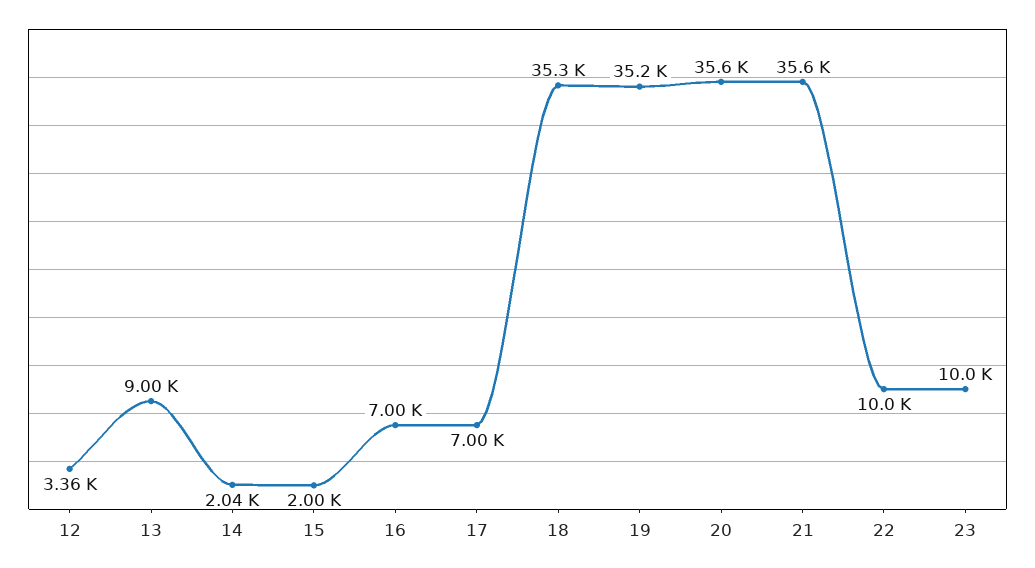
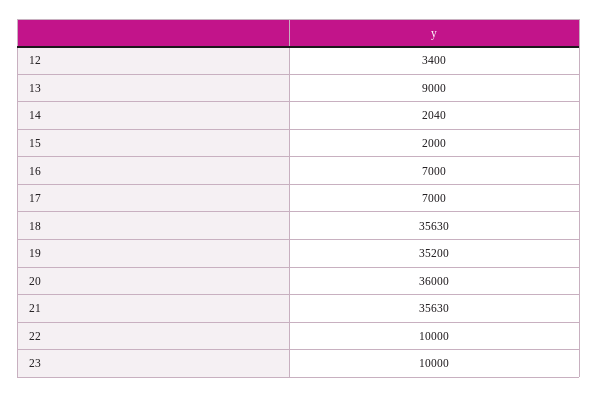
  {
-   "12": 3360,
+   "12": 3400,
    "13": 9000,
    "14": 2040,
    "15": 2000,
    "16": 7000,
    "17": 7000,
-   "18": 35300,
+   "18": 35630,
    "19": 35200,
-   "20": 35600,
+   "20": 36000,
    "21": 35630,
    "22": 10000,
    "23": 10000
  }

